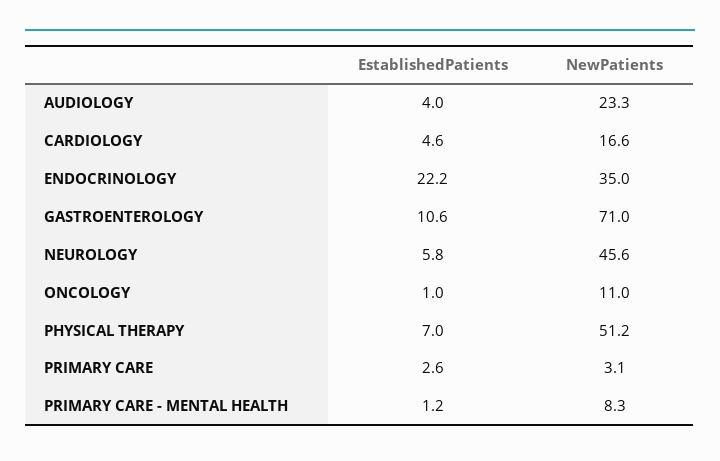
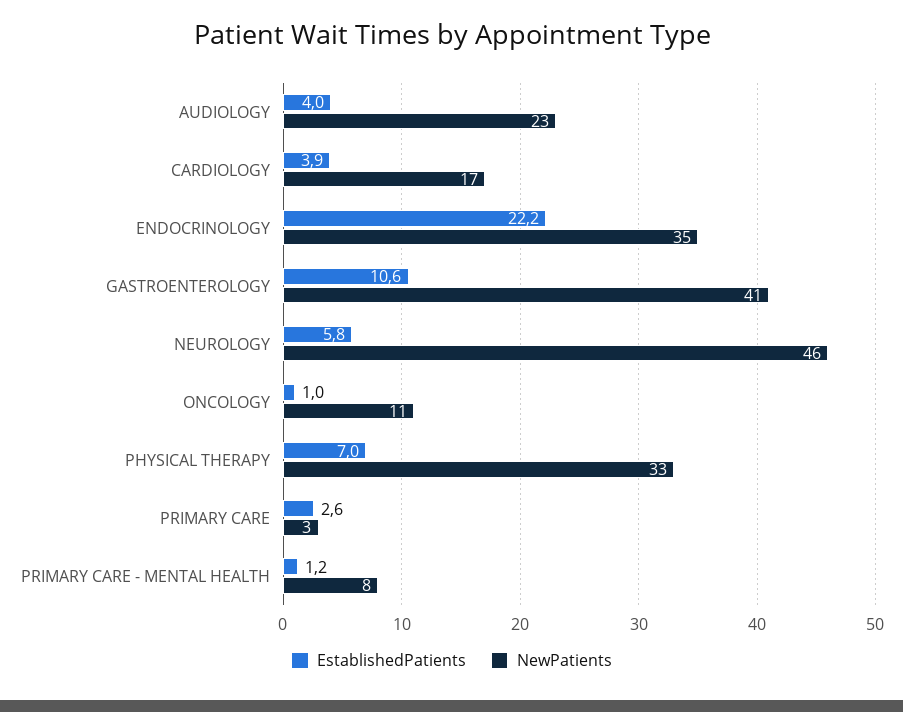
  {
    "EstablishedPatients": {
      "AUDIOLOGY": 4,
-     "CARDIOLOGY": 4.6,
+     "CARDIOLOGY": 3.9,
      "ENDOCRINOLOGY": 22.2,
      "GASTROENTEROLOGY": 10.6,
      "NEUROLOGY": 5.8,
      "ONCOLOGY": 1,
      "PHYSICAL THERAPY": 7,
      "PRIMARY CARE": 2.6,
      "PRIMARY CARE - MENTAL HEALTH": 1.2
    },
    "NewPatients": {
      "AUDIOLOGY": 23.3,
      "CARDIOLOGY": 16.6,
      "ENDOCRINOLOGY": 35,
-     "GASTROENTEROLOGY": 71,
+     "GASTROENTEROLOGY": 41,
      "NEUROLOGY": 45.6,
      "ONCOLOGY": 11,
-     "PHYSICAL THERAPY": 51.2,
+     "PHYSICAL THERAPY": 33,
      "PRIMARY CARE": 3.1,
      "PRIMARY CARE - MENTAL HEALTH": 8.3
    }
  }

